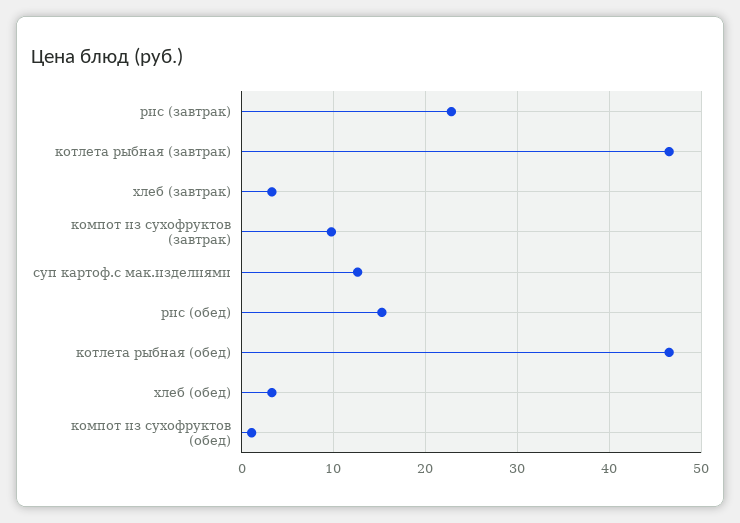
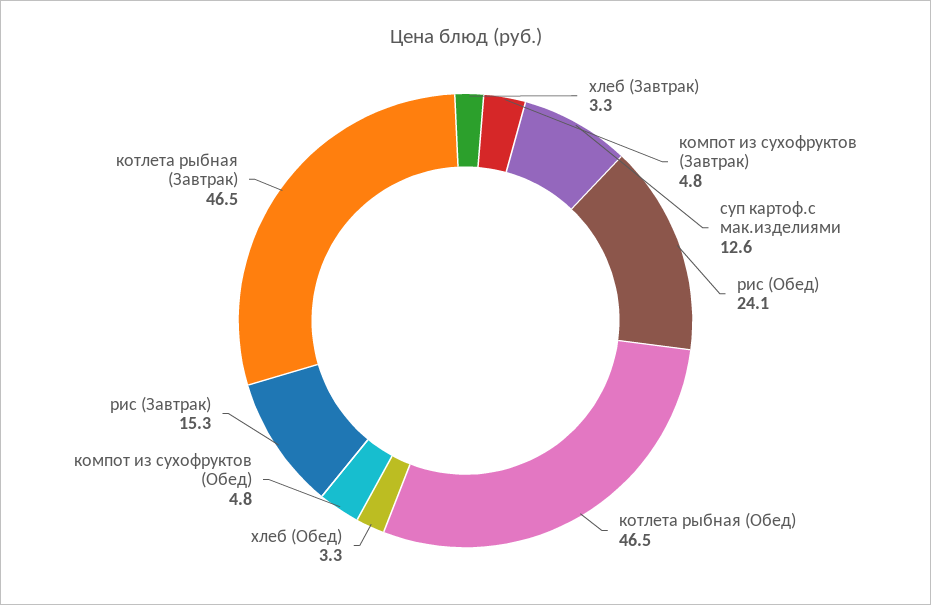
  {
-   "рис (завтрак)": 23,
+   "рис (завтрак)": 15.3,
    "котлета рыбная (завтрак)": 46.5,
    "хлеб (завтрак)": 3.3,
-   "компот из сухофруктов (завтрак)": 10,
+   "компот из сухофруктов (завтрак)": 4.8,
    "суп картоф.с мак.изделиями": 12.6,
-   "рис (обед)": 15,
+   "рис (обед)": 24.1,
    "котлета рыбная (обед)": 46.5,
    "хлеб (обед)": 3.3,
-   "компот из сухофруктов (обед)": 1
+   "компот из сухофруктов (обед)": 4.8
  }

